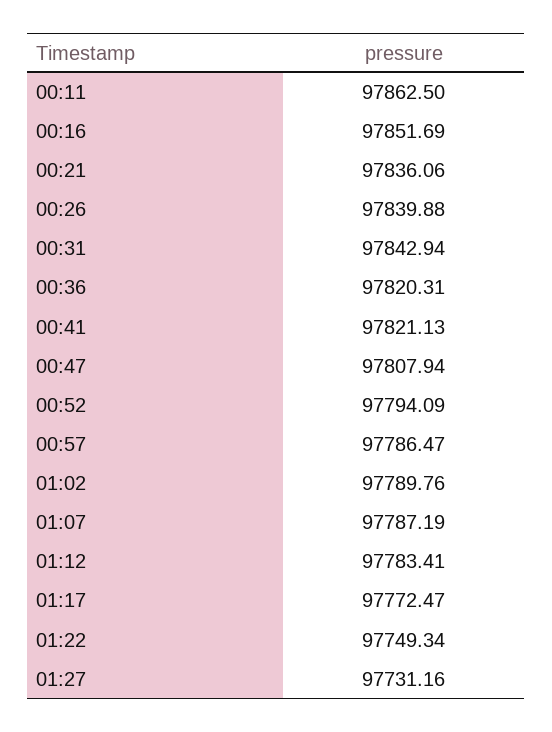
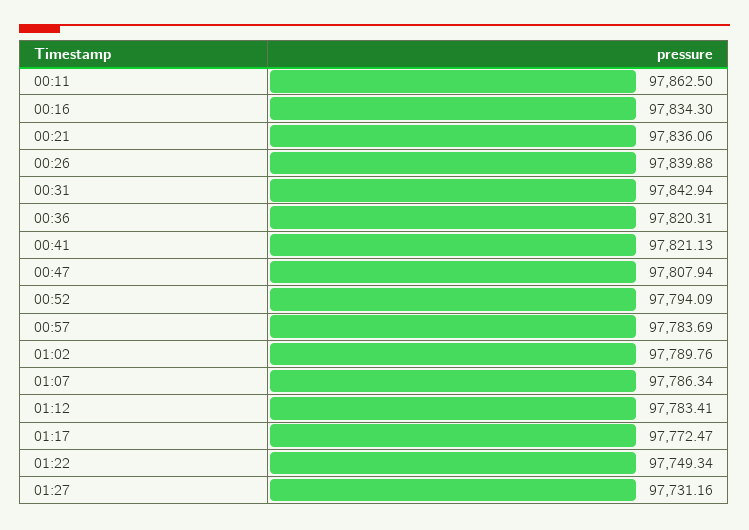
  {
    "00:11": 97862.5,
-   "00:16": 97851.69,
+   "00:16": 97834.3,
    "00:21": 97836.06,
    "00:26": 97839.88,
    "00:31": 97842.94,
    "00:36": 97820.31,
    "00:41": 97821.13,
    "00:47": 97807.94,
    "00:52": 97794.09,
-   "00:57": 97786.47,
+   "00:57": 97783.69,
    "01:02": 97789.76,
-   "01:07": 97787.19,
+   "01:07": 97786.34,
    "01:12": 97783.41,
    "01:17": 97772.47,
    "01:22": 97749.34,
    "01:27": 97731.16
  }

